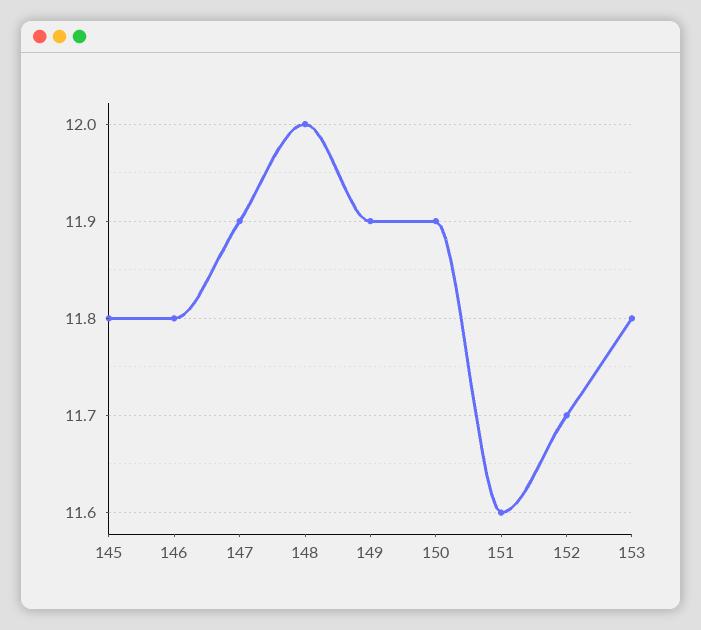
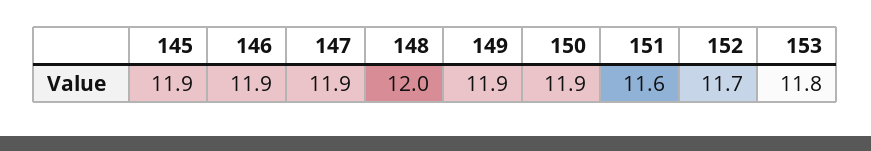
  {
-   "145": 11.8,
+   "145": 11.9,
-   "146": 11.8,
+   "146": 11.9,
    "147": 11.9,
    "148": 12,
    "149": 11.9,
    "150": 11.9,
    "151": 11.6,
    "152": 11.7,
    "153": 11.8
  }

